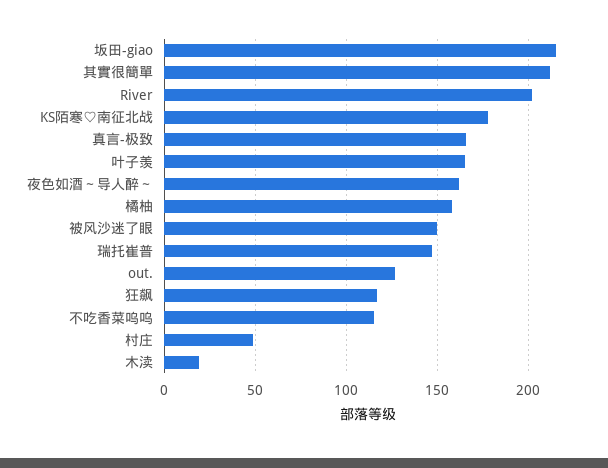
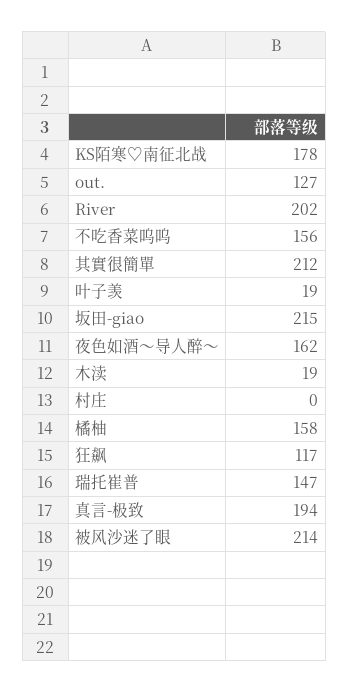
  {
    "坂田-giao": 215,
    "其實很簡單": 212,
    "River": 202,
    "KS陌寒♡南征北战": 178,
-   "真言-极致": 165,
+   "真言-极致": 194,
-   "叶子羡": 165,
+   "叶子羡": 19,
    "夜色如酒～导人醉～": 162,
    "橘柚": 158,
-   "被风沙迷了眼": 150,
+   "被风沙迷了眼": 214,
    "瑞托崔普": 147,
    "out.": 127,
    "狂飙": 117,
-   "不吃香菜呜呜": 115,
+   "不吃香菜呜呜": 156,
-   "村庄": 50,
+   "村庄": 0,
    "木渎": 19
  }

